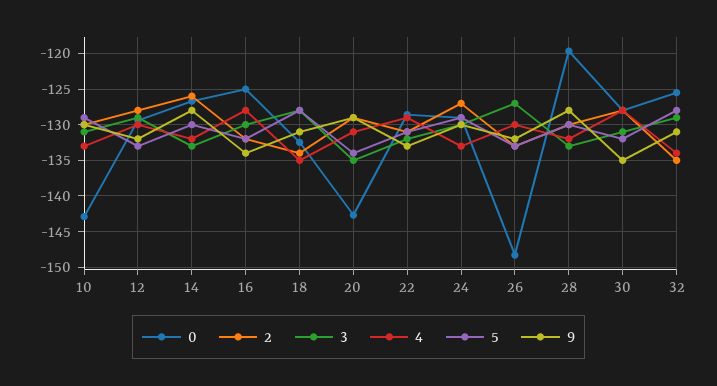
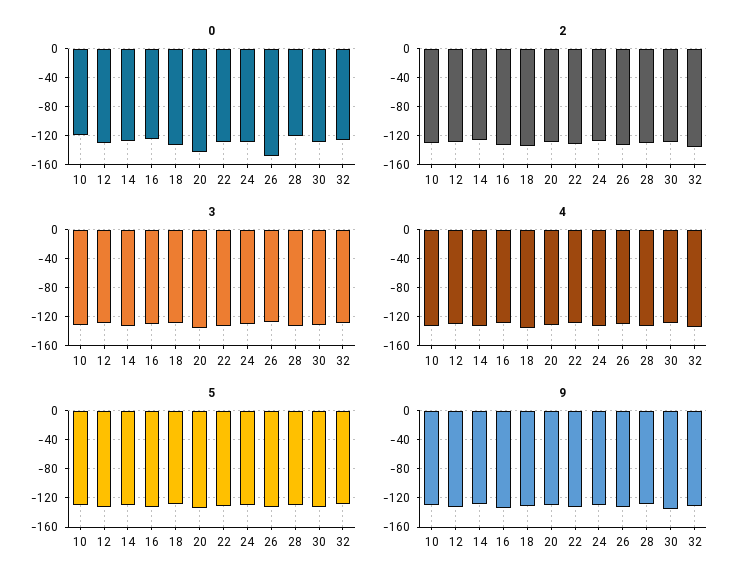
  {
    "0": {
-     "10": -143,
+     "10": -120,
      "12": -129,
      "14": -127,
      "16": -125,
      "18": -133,
      "20": -143,
      "22": -129,
      "24": -129,
      "26": -148,
      "28": -120,
      "30": -128,
      "32": -126
    },
    "2": {
      "10": -130,
      "12": -128,
      "14": -126,
      "16": -132,
      "18": -134,
      "20": -129,
      "22": -131,
      "24": -127,
      "26": -133,
      "28": -130,
      "30": -128,
      "32": -135
    },
    "3": {
      "10": -131,
      "12": -129,
      "14": -133,
      "16": -130,
      "18": -128,
      "20": -135,
      "22": -132,
      "24": -130,
      "26": -127,
      "28": -133,
      "30": -131,
      "32": -129
    },
    "4": {
      "10": -133,
      "12": -130,
      "14": -132,
      "16": -128,
      "18": -135,
      "20": -131,
      "22": -129,
      "24": -133,
      "26": -130,
      "28": -132,
      "30": -128,
      "32": -134
    },
    "5": {
      "10": -129,
      "12": -133,
      "14": -130,
      "16": -132,
      "18": -128,
      "20": -134,
      "22": -131,
      "24": -129,
      "26": -133,
      "28": -130,
      "30": -132,
      "32": -128
    },
    "9": {
      "10": -130,
      "12": -132,
      "14": -128,
      "16": -134,
      "18": -131,
      "20": -129,
      "22": -133,
      "24": -130,
      "26": -132,
      "28": -128,
      "30": -135,
      "32": -131
    }
  }

